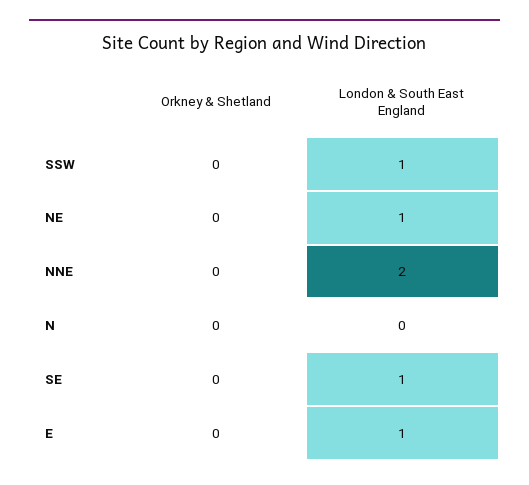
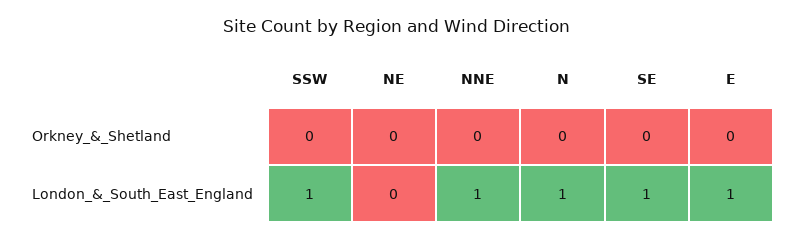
  {
    "Orkney & Shetland": {
      "SSW": 0,
      "NE": 0,
      "NNE": 0,
      "N": 0,
      "SE": 0,
      "E": 0
    },
    "London & South East England": {
      "SSW": 1,
-     "NE": 1,
+     "NE": 0,
-     "NNE": 2,
+     "NNE": 1,
-     "N": 0,
+     "N": 1,
      "SE": 1,
      "E": 1
    }
  }

